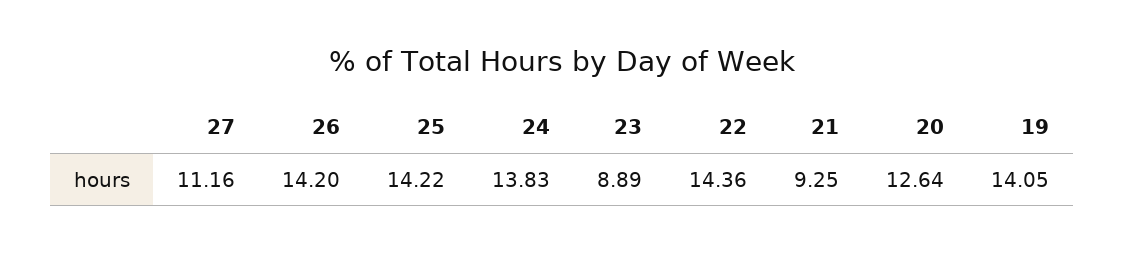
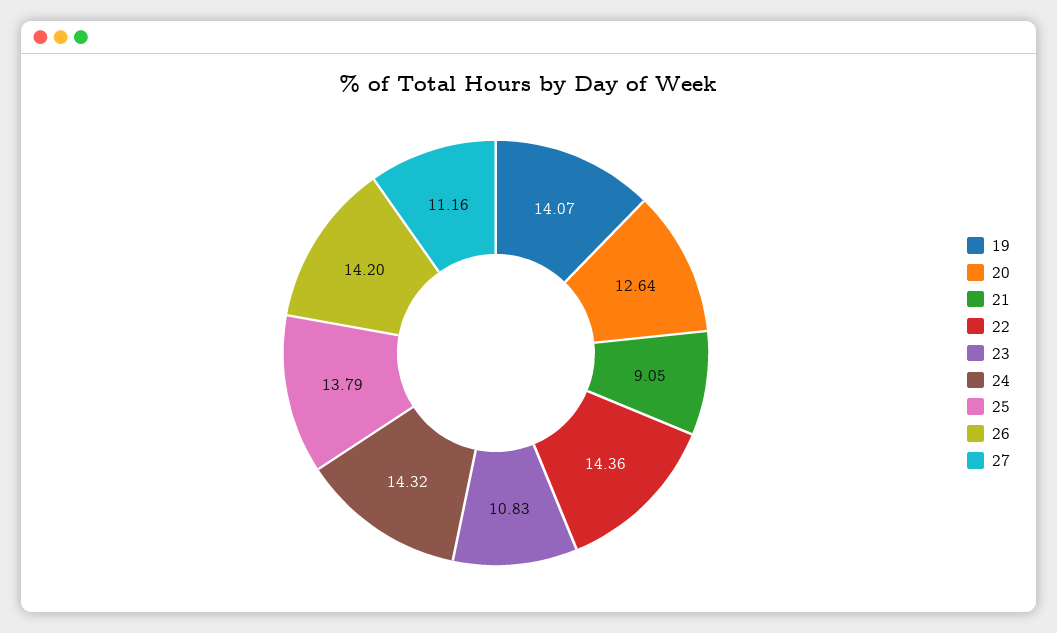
  {
    "27": 11.16,
    "26": 14.2,
-   "25": 14.22,
+   "25": 13.79,
-   "24": 13.83,
+   "24": 14.32,
-   "23": 8.89,
+   "23": 10.83,
    "22": 14.36,
-   "21": 9.25,
+   "21": 9.05,
    "20": 12.64,
-   "19": 14.05
+   "19": 14.07
  }

